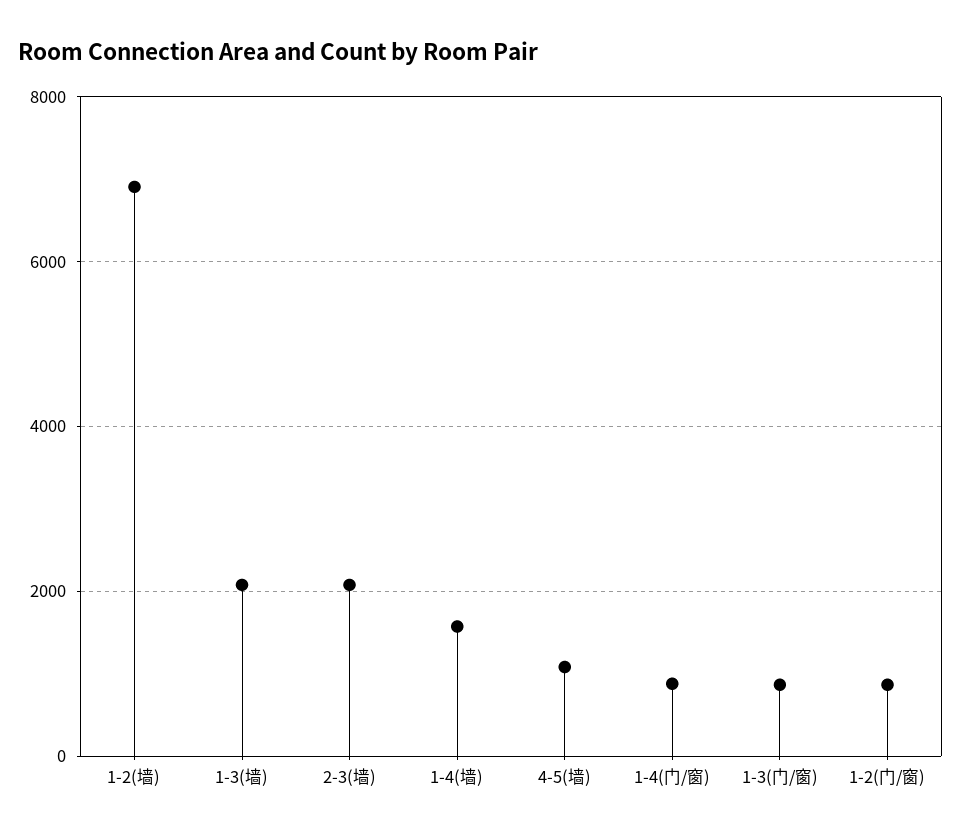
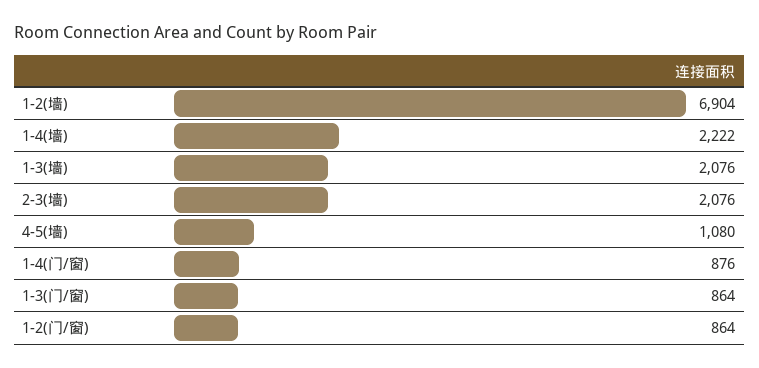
  {
    "1-2(墙)": 6904,
    "1-3(墙)": 2076,
    "2-3(墙)": 2076,
-   "1-4(墙)": 1600,
+   "1-4(墙)": 2222,
    "4-5(墙)": 1080,
    "1-4(门/窗)": 876,
    "1-3(门/窗)": 864,
    "1-2(门/窗)": 864
  }

